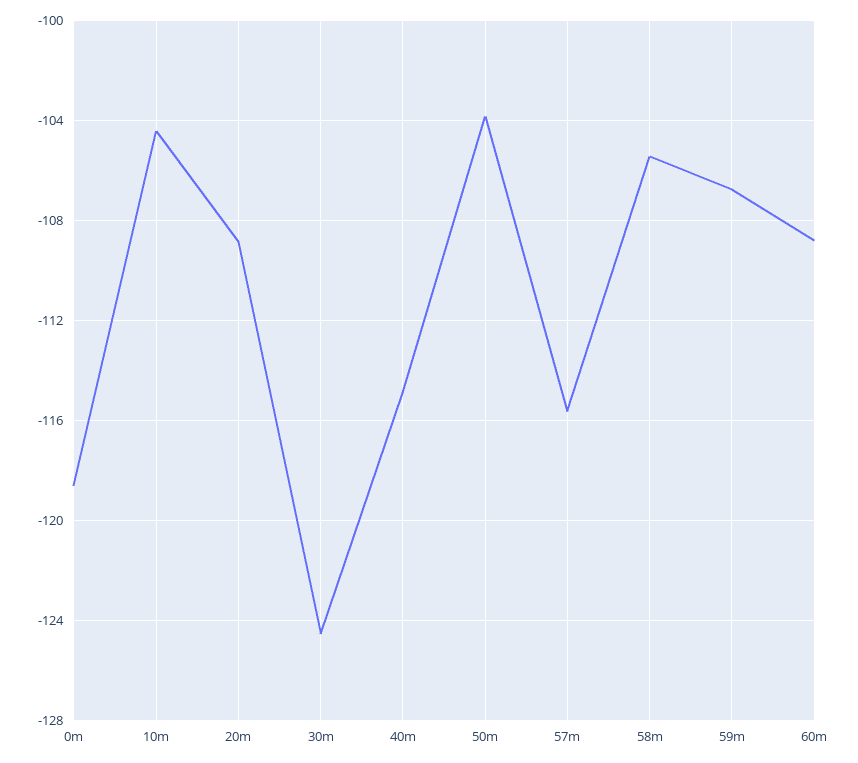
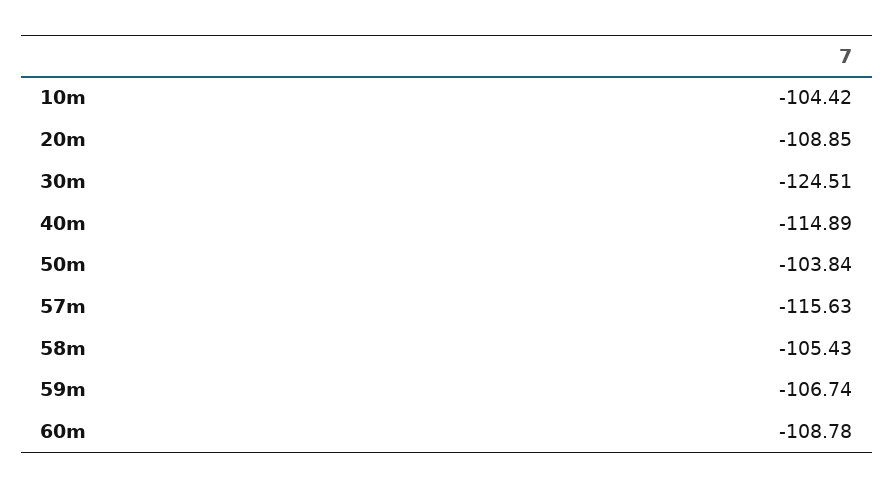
  {
-   "0m": -118.5,
    "10m": -104.42,
    "20m": -108.85,
    "30m": -124.51,
    "40m": -114.89,
    "50m": -103.84,
    "57m": -115.63,
    "58m": -105.43,
    "59m": -106.74,
    "60m": -108.78
  }

